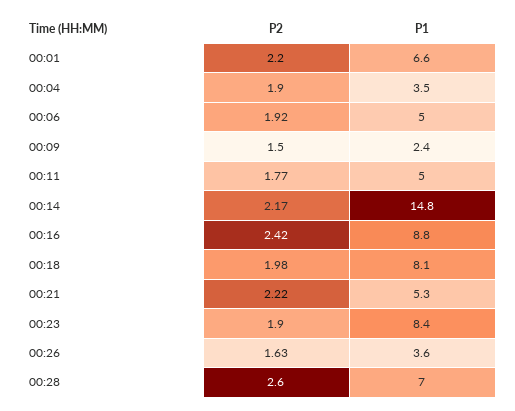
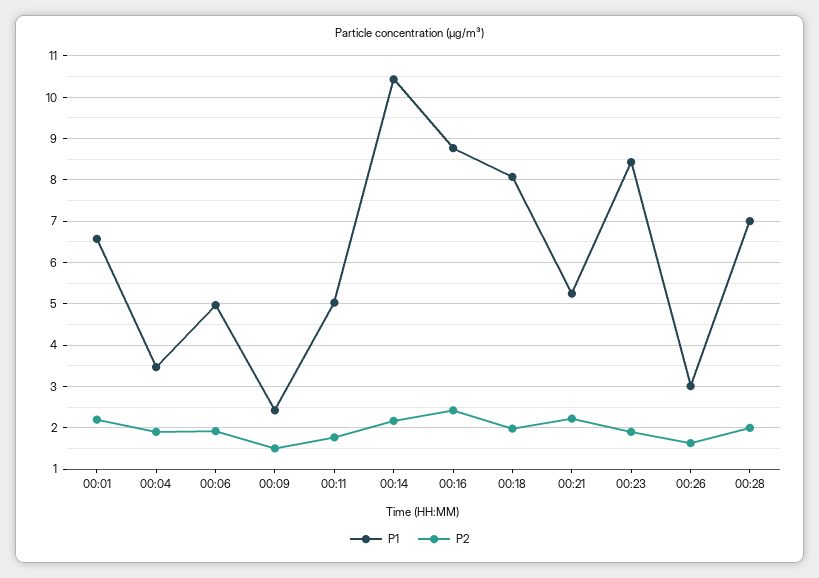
  {
    "P2": {
      "00:01": 2.2,
      "00:04": 1.9,
      "00:06": 1.92,
      "00:09": 1.5,
      "00:11": 1.77,
      "00:14": 2.17,
      "00:16": 2.42,
      "00:18": 1.98,
      "00:21": 2.22,
      "00:23": 1.9,
      "00:26": 1.63,
-     "00:28": 2.6
+     "00:28": 2
    },
    "P1": {
      "00:01": 6.6,
      "00:04": 3.5,
      "00:06": 5,
      "00:09": 2.4,
      "00:11": 5,
-     "00:14": 14.8,
+     "00:14": 10.4,
      "00:16": 8.8,
      "00:18": 8.1,
      "00:21": 5.3,
      "00:23": 8.4,
-     "00:26": 3.6,
+     "00:26": 3,
      "00:28": 7
    }
  }

